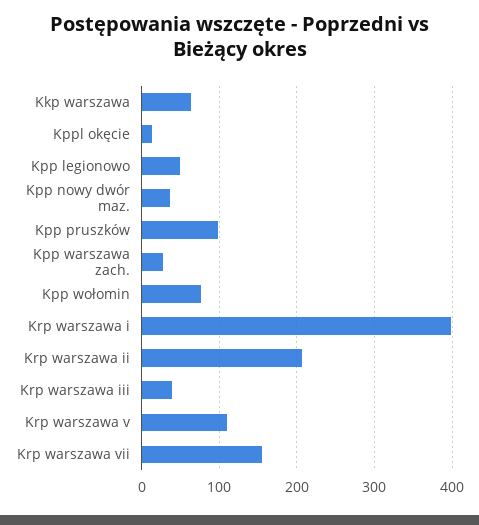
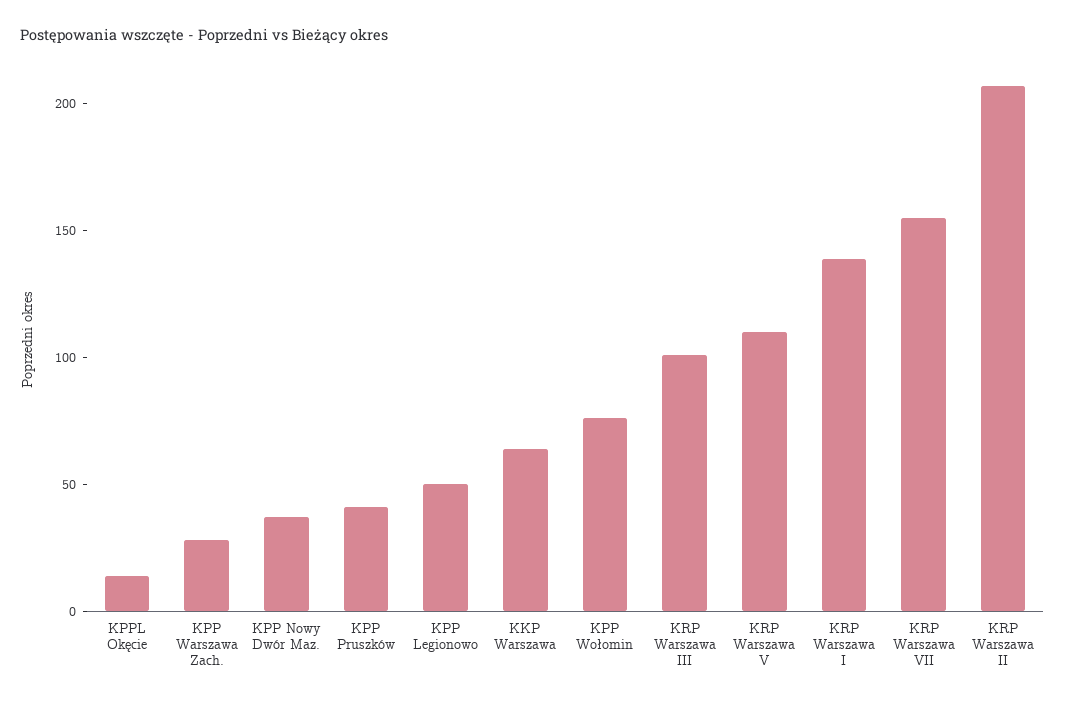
  {
    "Kkp warszawa": 60,
    "Kppl okęcie": 10,
    "Kpp legionowo": 50,
    "Kpp nowy dwór maz.": 40,
-   "Kpp pruszków": 100,
+   "Kpp pruszków": 40,
    "Kpp warszawa zach.": 30,
    "Kpp wołomin": 80,
-   "Krp warszawa i": 400,
+   "Krp warszawa i": 140,
    "Krp warszawa ii": 210,
-   "Krp warszawa iii": 40,
+   "Krp warszawa iii": 100,
    "Krp warszawa v": 110,
    "Krp warszawa vii": 160
  }

